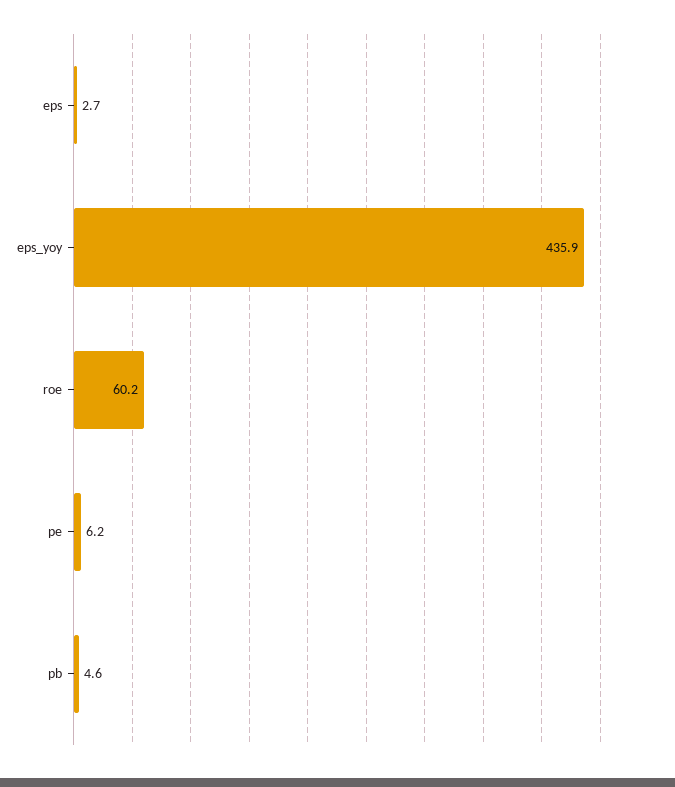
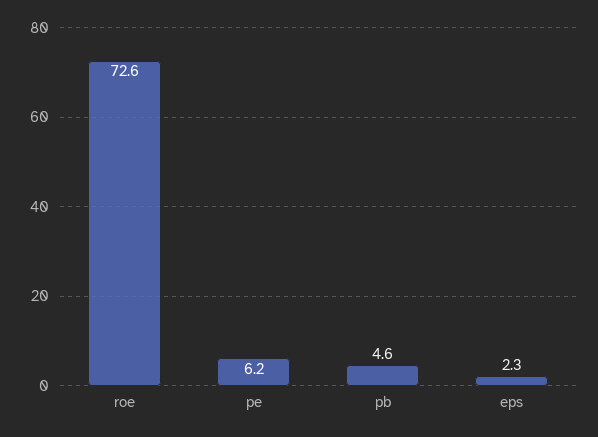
  {
-   "eps": 2.7,
+   "eps": 2.3,
-   "eps_yoy": 435.9,
-   "roe": 60.2,
+   "roe": 72.6,
    "pe": 6.2,
    "pb": 4.6
  }

